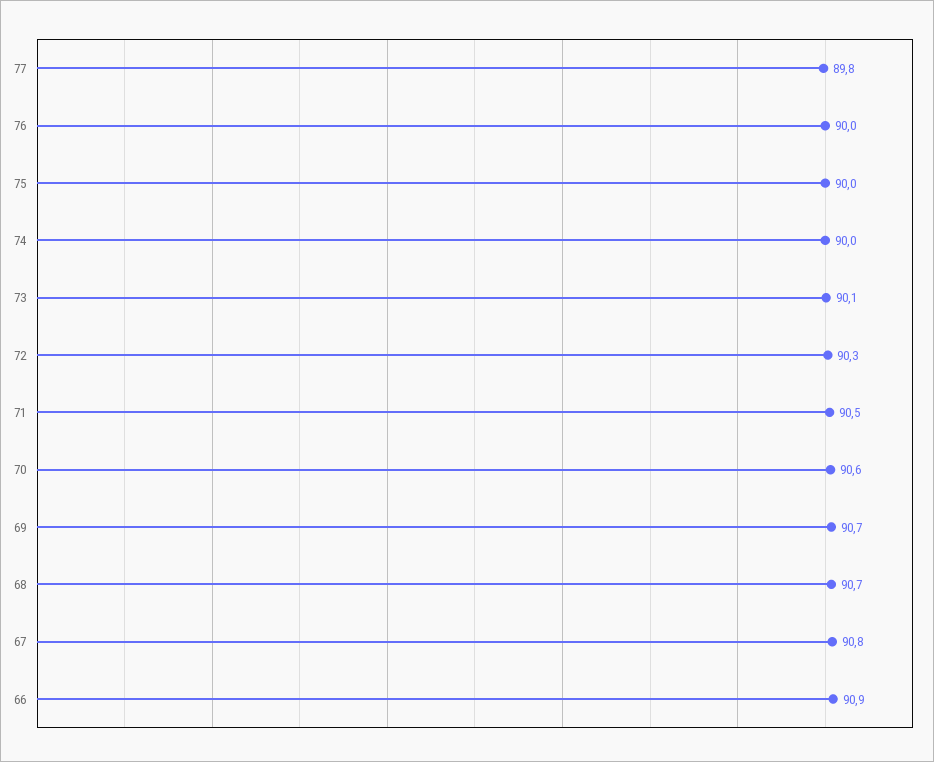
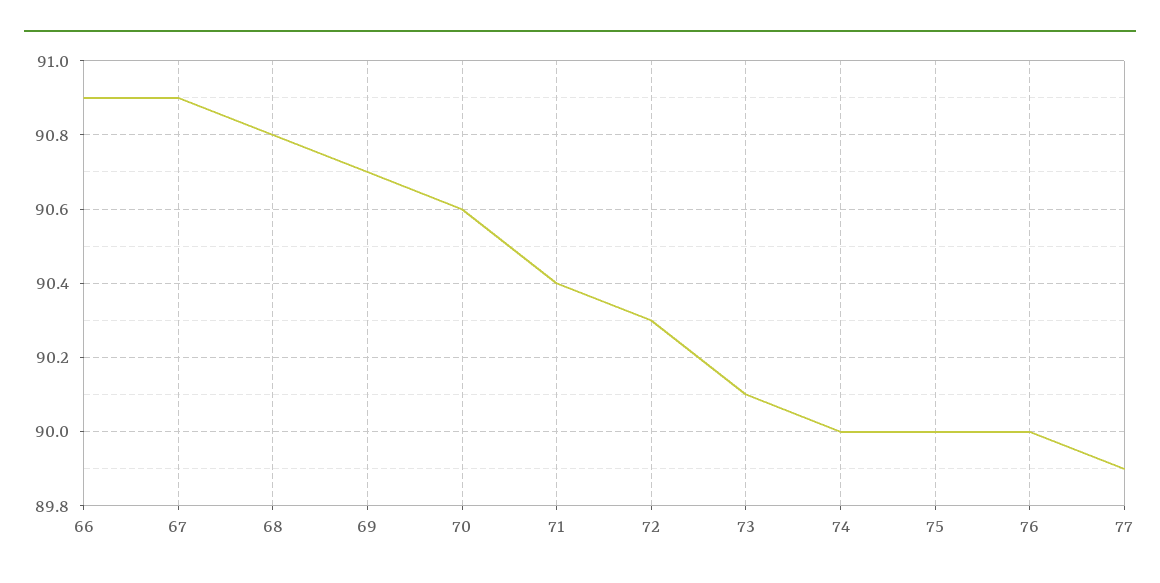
  {
-   "77": 89.8,
+   "77": 89.9,
    "76": 90,
    "75": 90,
    "74": 90,
    "73": 90.1,
    "72": 90.3,
-   "71": 90.5,
+   "71": 90.4,
    "70": 90.6,
    "69": 90.7,
-   "68": 90.7,
+   "68": 90.8,
-   "67": 90.8,
+   "67": 90.9,
    "66": 90.9
  }

